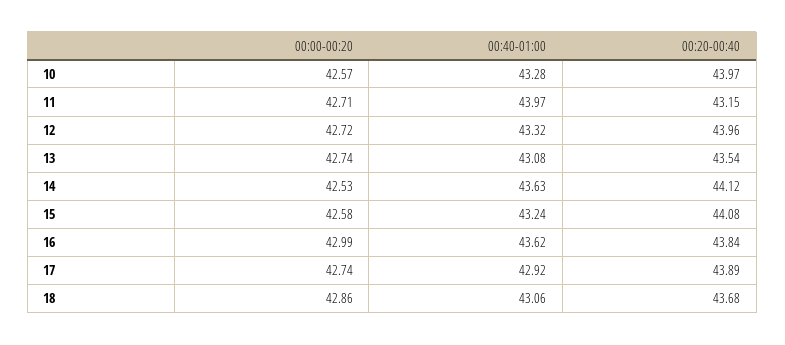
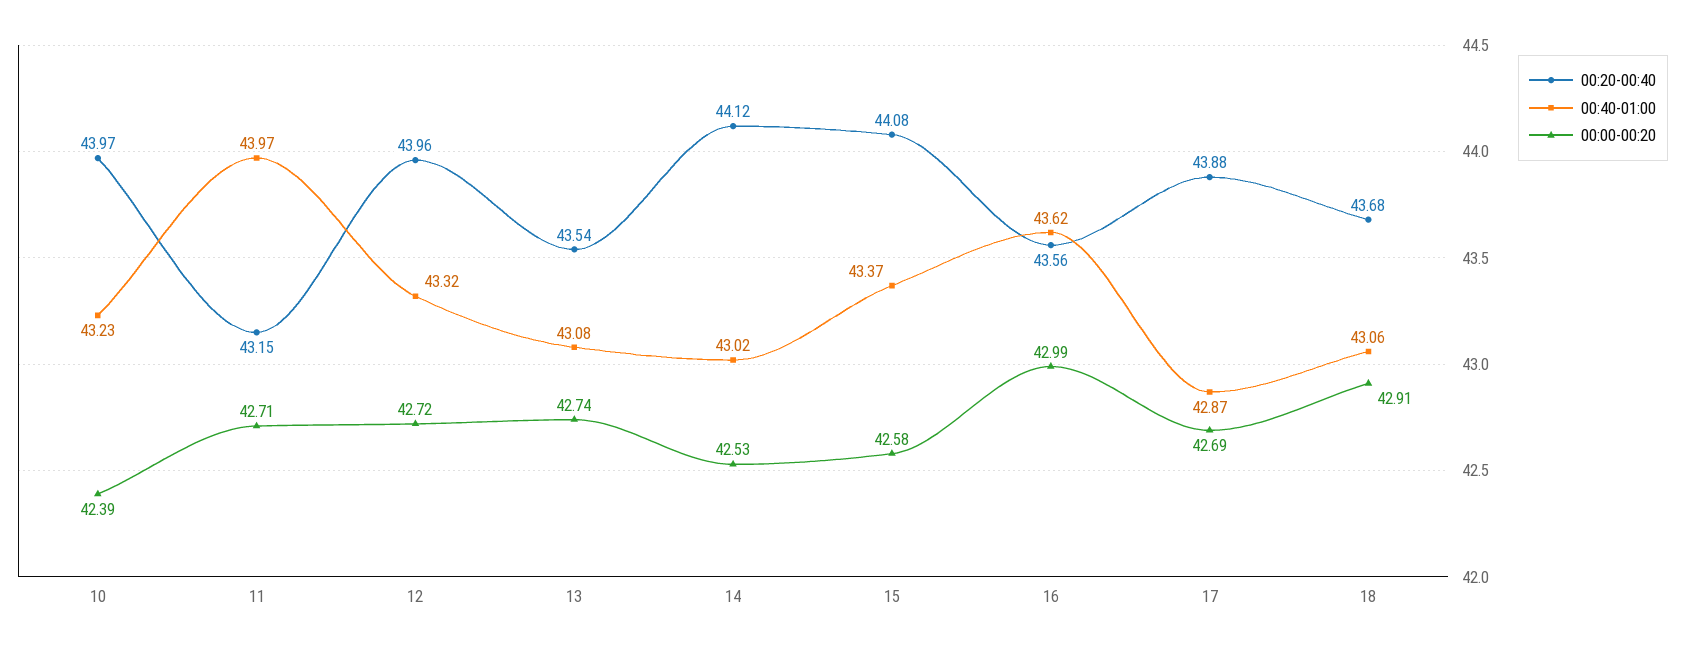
  {
    "00:00-00:20": {
-     "10": 42.57,
+     "10": 42.39,
      "11": 42.71,
      "12": 42.72,
      "13": 42.74,
      "14": 42.53,
      "15": 42.58,
      "16": 42.99,
-     "17": 42.74,
+     "17": 42.69,
-     "18": 42.86
+     "18": 42.91
    },
    "00:40-01:00": {
-     "10": 43.28,
+     "10": 43.23,
      "11": 43.97,
      "12": 43.32,
      "13": 43.08,
-     "14": 43.63,
+     "14": 43.02,
-     "15": 43.24,
+     "15": 43.37,
      "16": 43.62,
-     "17": 42.92,
+     "17": 42.87,
      "18": 43.06
    },
    "00:20-00:40": {
      "10": 43.97,
      "11": 43.15,
      "12": 43.96,
      "13": 43.54,
      "14": 44.12,
      "15": 44.08,
-     "16": 43.84,
+     "16": 43.56,
-     "17": 43.89,
+     "17": 43.88,
      "18": 43.68
    }
  }

